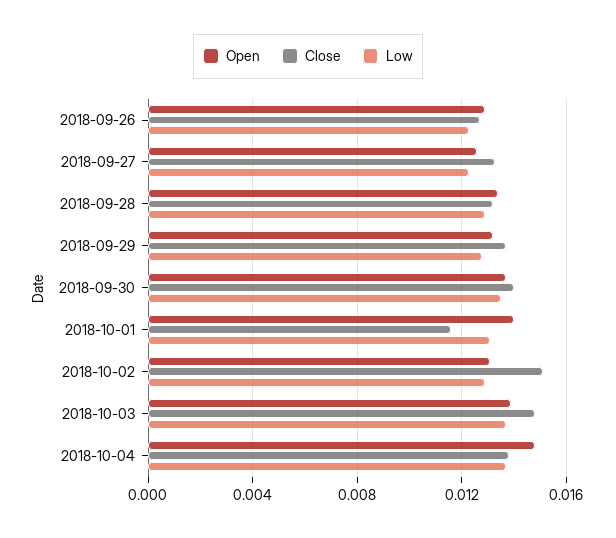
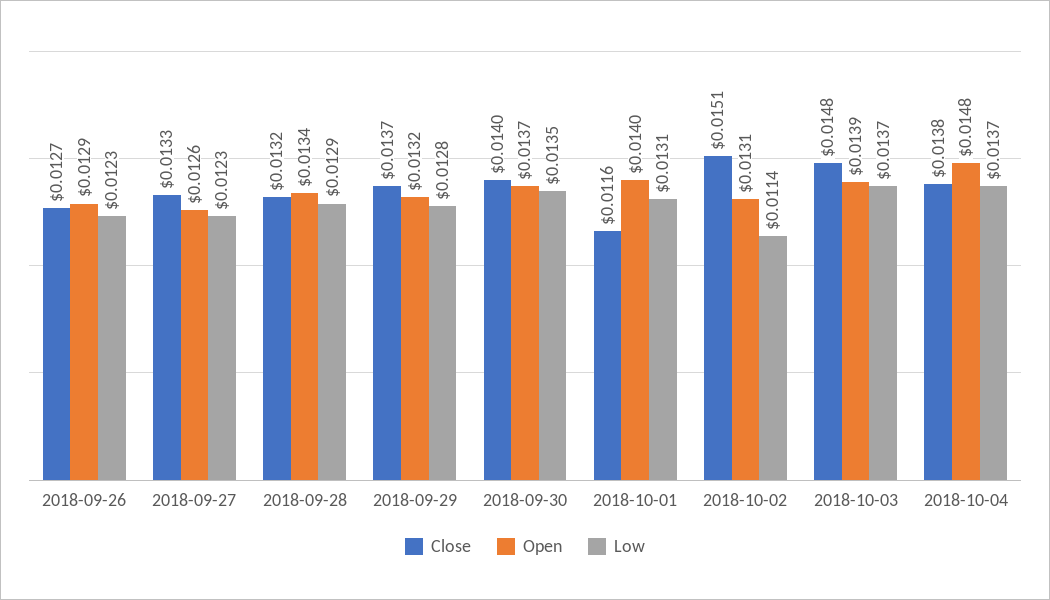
  {
    "Open": {
      "2018-09-26": 0.0129,
      "2018-09-27": 0.0126,
      "2018-09-28": 0.0134,
      "2018-09-29": 0.0132,
      "2018-09-30": 0.0137,
      "2018-10-01": 0.014,
      "2018-10-02": 0.0131,
      "2018-10-03": 0.0139,
      "2018-10-04": 0.0148
    },
    "Close": {
      "2018-09-26": 0.0127,
      "2018-09-27": 0.0133,
      "2018-09-28": 0.0132,
      "2018-09-29": 0.0137,
      "2018-09-30": 0.014,
      "2018-10-01": 0.0116,
      "2018-10-02": 0.0151,
      "2018-10-03": 0.0148,
      "2018-10-04": 0.0138
    },
    "Low": {
      "2018-09-26": 0.0123,
      "2018-09-27": 0.0123,
      "2018-09-28": 0.0129,
      "2018-09-29": 0.0128,
      "2018-09-30": 0.0135,
      "2018-10-01": 0.0131,
-     "2018-10-02": 0.013,
+     "2018-10-02": 0.0114,
      "2018-10-03": 0.0137,
      "2018-10-04": 0.0137
    }
  }

